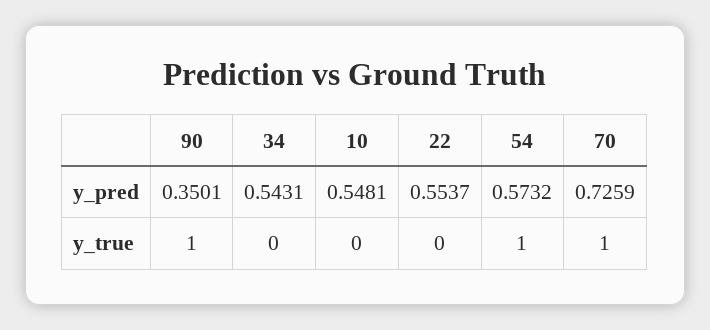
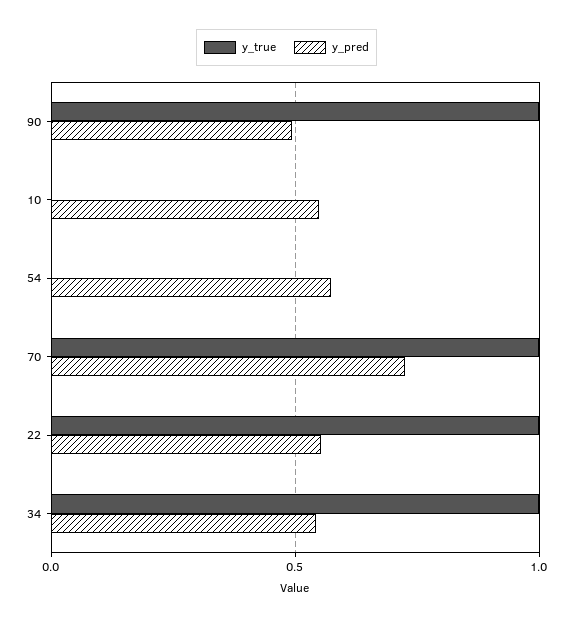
  {
    "y_pred": {
-     "90": 0.3501,
+     "90": 0.5,
      "34": 0.5431,
      "10": 0.5481,
      "22": 0.5537,
      "54": 0.5732,
      "70": 0.7259
    },
    "y_true": {
      "90": 1,
-     "34": 0,
+     "34": 1,
      "10": 0,
-     "22": 0,
+     "22": 1,
-     "54": 1,
+     "54": 0,
      "70": 1
    }
  }

